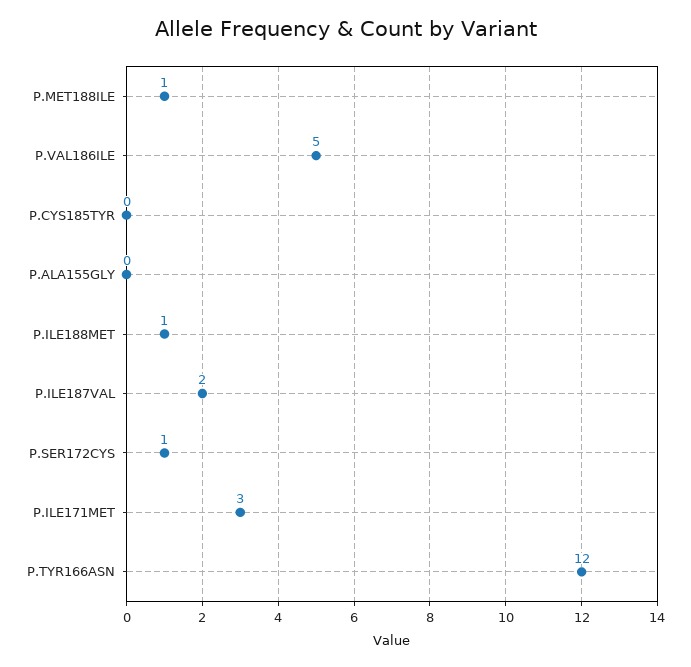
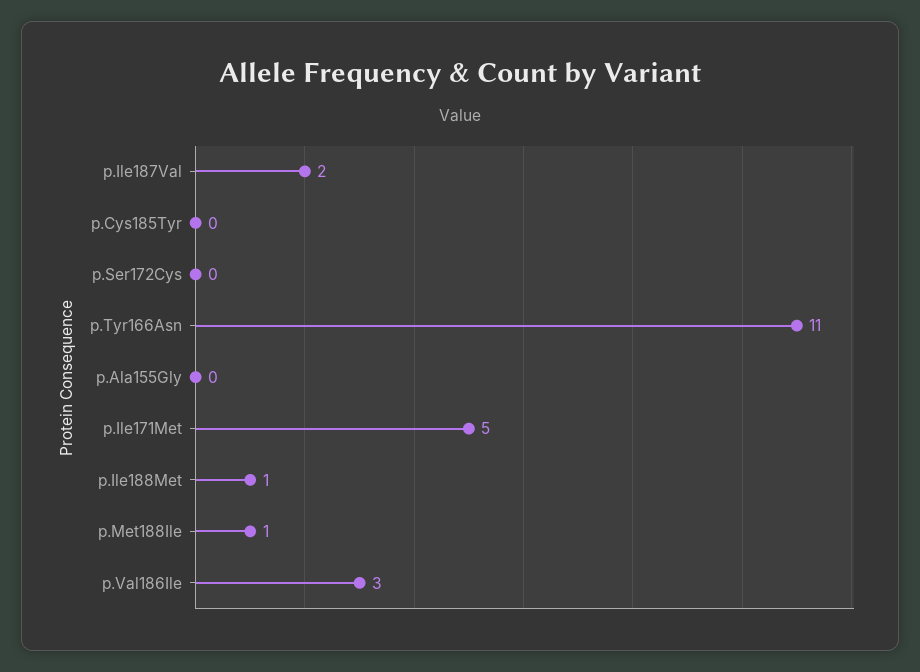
  {
    "P.MET188ILE": 1,
-   "P.VAL186ILE": 5,
+   "P.VAL186ILE": 3,
    "P.CYS185TYR": 0,
    "P.ALA155GLY": 0,
    "P.ILE188MET": 1,
    "P.ILE187VAL": 2,
-   "P.SER172CYS": 1,
+   "P.SER172CYS": 0,
-   "P.ILE171MET": 3,
+   "P.ILE171MET": 5,
-   "P.TYR166ASN": 12
+   "P.TYR166ASN": 11
  }

